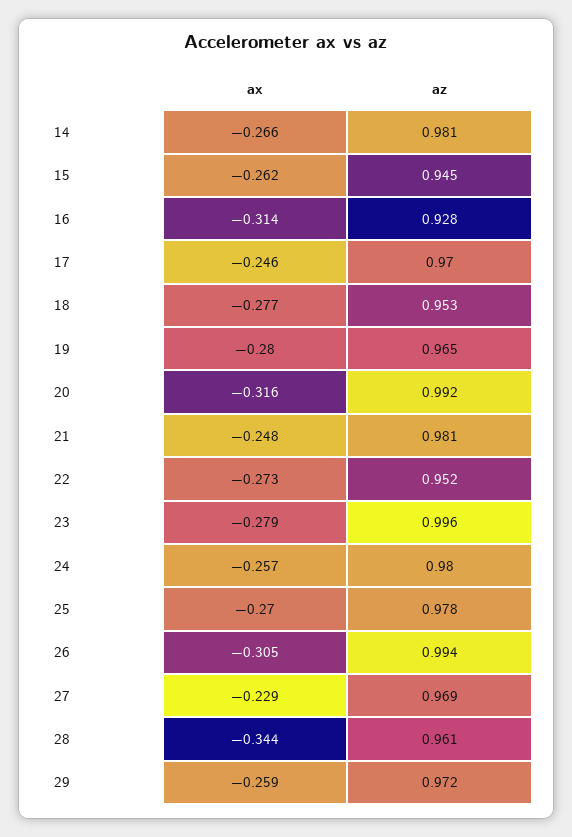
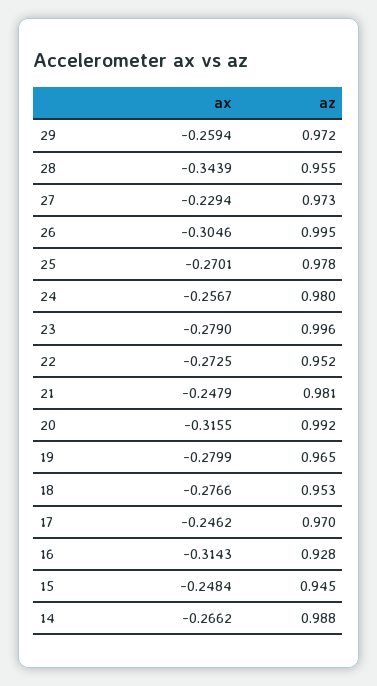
  {
    "ax": {
      "14": -0.2662,
-     "15": -0.262,
+     "15": -0.2484,
      "16": -0.3143,
      "17": -0.2462,
      "18": -0.2766,
      "19": -0.2799,
      "20": -0.3155,
      "21": -0.2479,
      "22": -0.2725,
      "23": -0.279,
      "24": -0.2567,
      "25": -0.2701,
      "26": -0.3046,
      "27": -0.2294,
      "28": -0.3439,
      "29": -0.2594
    },
    "az": {
-     "14": 0.981,
+     "14": 0.988,
      "15": 0.945,
      "16": 0.928,
      "17": 0.97,
      "18": 0.953,
      "19": 0.965,
      "20": 0.992,
      "21": 0.981,
      "22": 0.952,
      "23": 0.996,
      "24": 0.98,
      "25": 0.978,
-     "26": 0.994,
+     "26": 0.995,
-     "27": 0.969,
+     "27": 0.973,
-     "28": 0.961,
+     "28": 0.955,
      "29": 0.972
    }
  }

